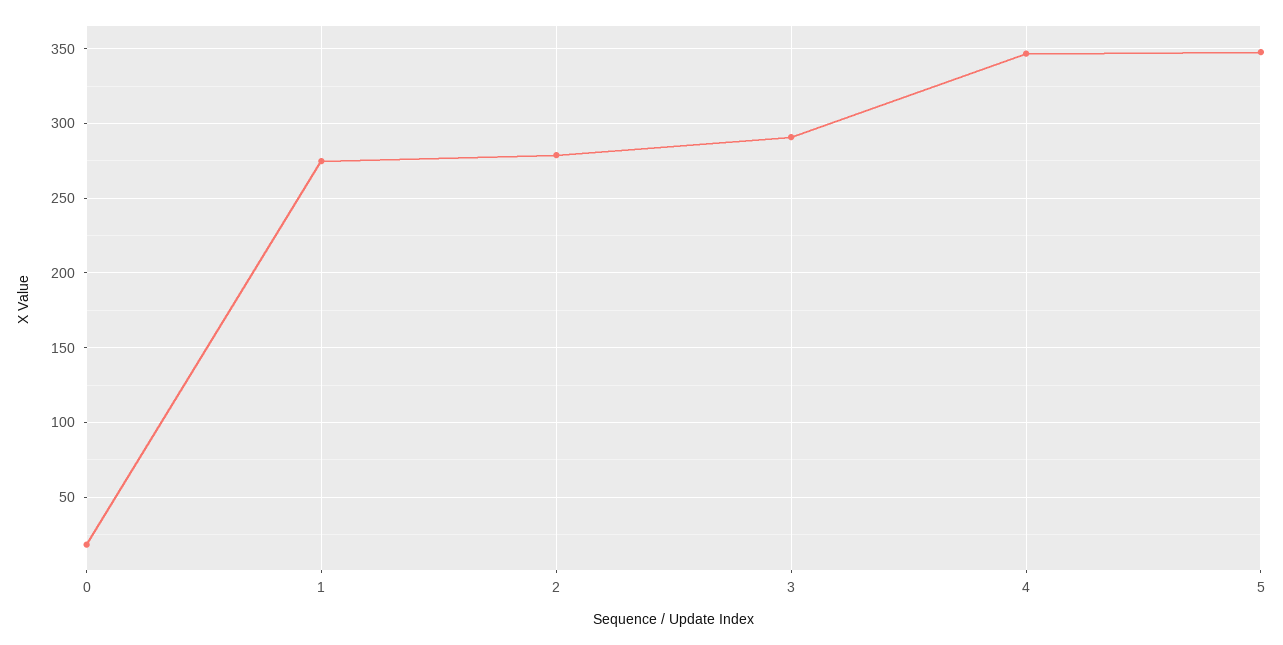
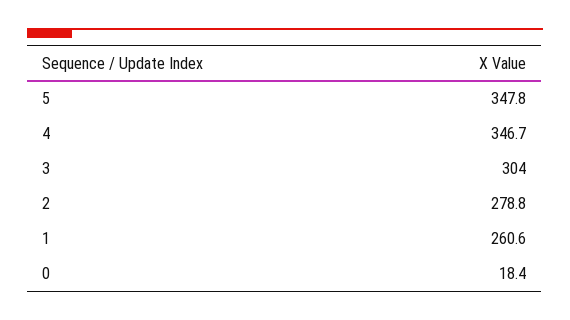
  {
    "0": 18.4,
-   "1": 275,
+   "1": 260.6,
    "2": 278.8,
-   "3": 290,
+   "3": 304,
    "4": 346.7,
    "5": 347.8
  }

